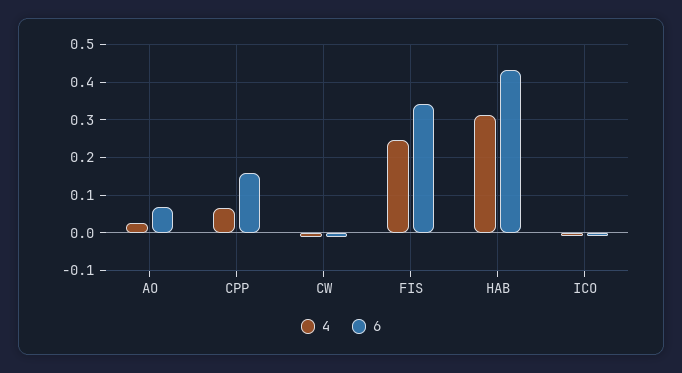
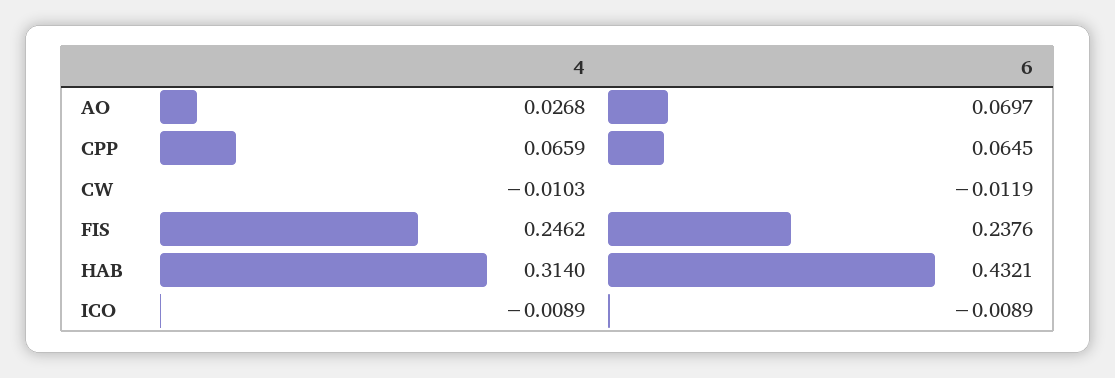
  {
    "4": {
      "AO": 0.0268,
      "CPP": 0.0659,
      "CW": -0.0103,
      "FIS": 0.2462,
      "HAB": 0.314,
      "ICO": -0.0089
    },
    "6": {
      "AO": 0.0697,
-     "CPP": 0.16,
+     "CPP": 0.0645,
      "CW": -0.0119,
-     "FIS": 0.34,
+     "FIS": 0.2376,
      "HAB": 0.4321,
      "ICO": -0.0089
    }
  }

